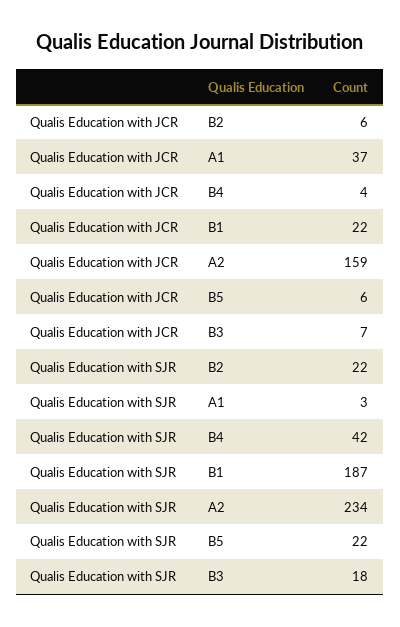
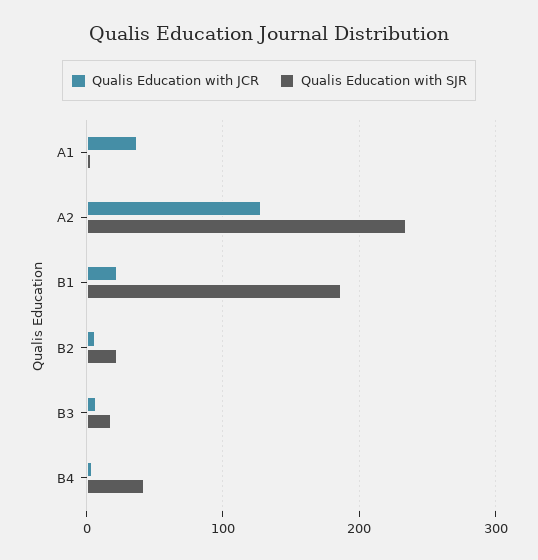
  {
    "Qualis Education with JCR": {
      "B2": 6,
      "A1": 37,
      "B4": 4,
      "B1": 22,
-     "A2": 159,
+     "A2": 130,
-     "B5": 6,
      "B3": 7
    },
    "Qualis Education with SJR": {
      "B2": 22,
      "A1": 3,
      "B4": 42,
      "B1": 187,
      "A2": 234,
-     "B5": 22,
      "B3": 18
    }
  }

